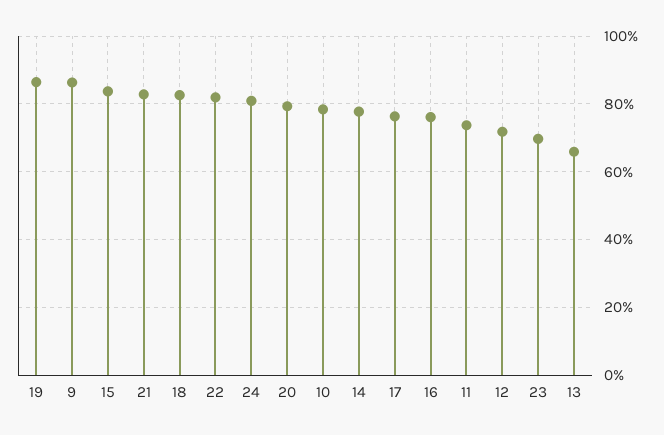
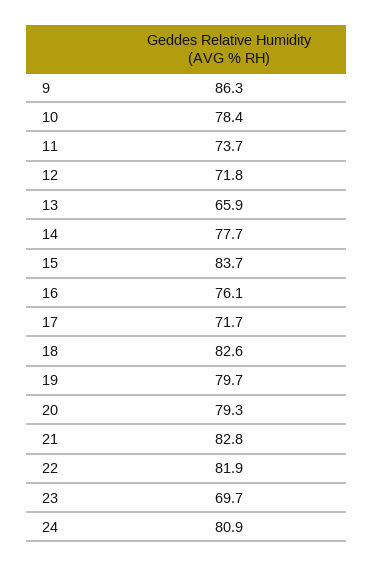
  {
-   "19": 86,
+   "19": 79.7,
    "9": 86.3,
    "15": 83.7,
    "21": 82.8,
    "18": 82.6,
    "22": 81.9,
    "24": 80.9,
    "20": 79.3,
    "10": 78.4,
    "14": 77.7,
-   "17": 76,
+   "17": 71.7,
    "16": 76.1,
    "11": 73.7,
    "12": 71.8,
    "23": 69.7,
    "13": 65.9
  }

